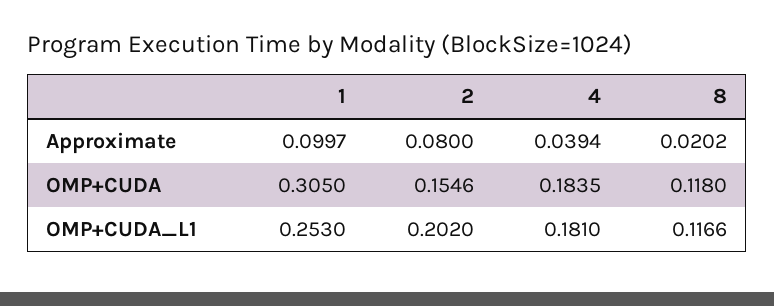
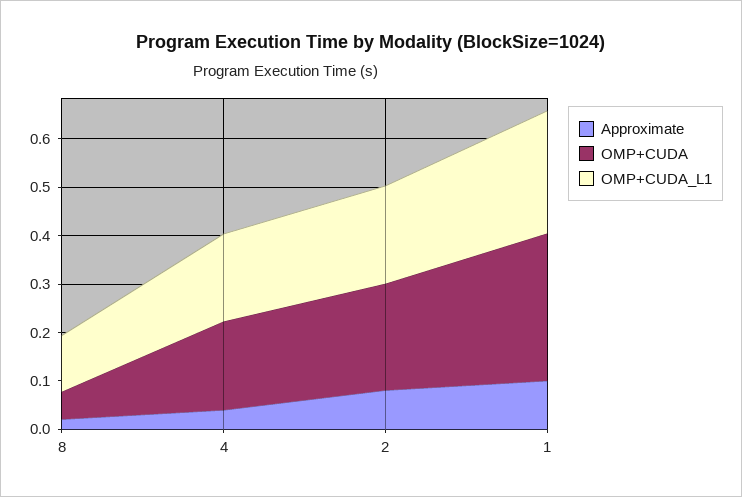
  {
    "Approximate": {
      "1": 0.0997,
      "2": 0.08,
      "4": 0.0394,
      "8": 0.0202
    },
    "OMP+CUDA": {
      "1": 0.305,
-     "2": 0.1546,
+     "2": 0.22,
      "4": 0.1835,
-     "8": 0.118
+     "8": 0.06
    },
    "OMP+CUDA_L1": {
      "1": 0.253,
      "2": 0.202,
      "4": 0.181,
      "8": 0.1166
    }
  }

